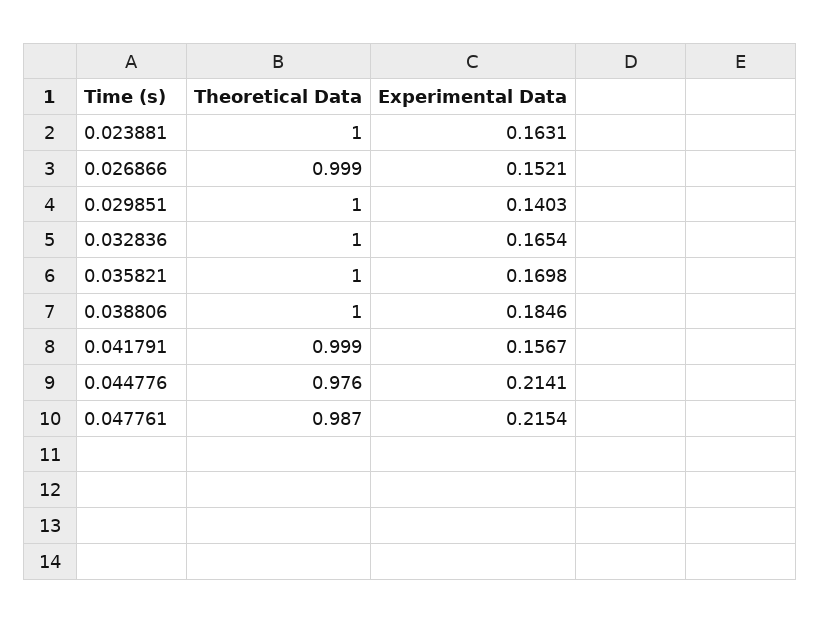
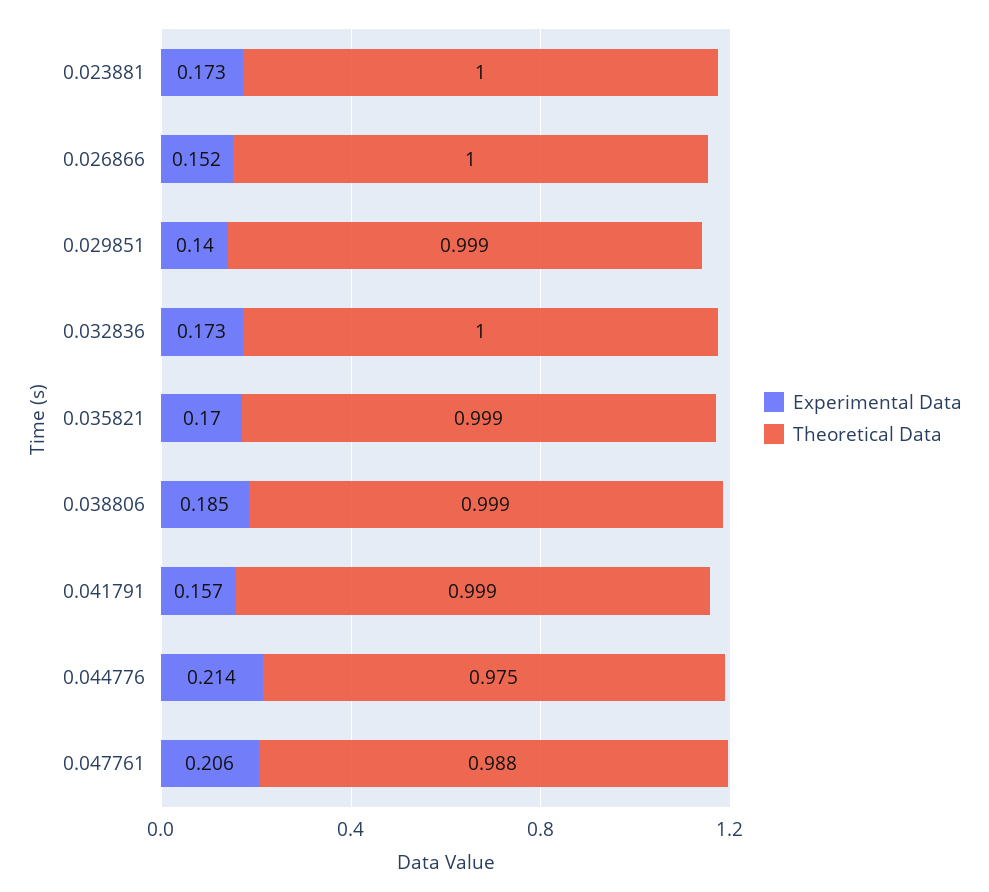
  {
    "Theoretical Data": {
      "0.023881": 1,
-     "0.026866": 0.999,
+     "0.026866": 1,
-     "0.029851": 1,
+     "0.029851": 0.999,
      "0.032836": 1,
-     "0.035821": 1,
+     "0.035821": 0.999,
-     "0.038806": 1,
+     "0.038806": 0.999,
      "0.041791": 0.999,
-     "0.044776": 0.976,
+     "0.044776": 0.975,
-     "0.047761": 0.987
+     "0.047761": 0.988
    },
    "Experimental Data": {
-     "0.023881": 0.1631,
+     "0.023881": 0.173,
      "0.026866": 0.1521,
      "0.029851": 0.1403,
-     "0.032836": 0.1654,
+     "0.032836": 0.173,
      "0.035821": 0.1698,
      "0.038806": 0.1846,
      "0.041791": 0.1567,
      "0.044776": 0.2141,
-     "0.047761": 0.2154
+     "0.047761": 0.206
    }
  }

